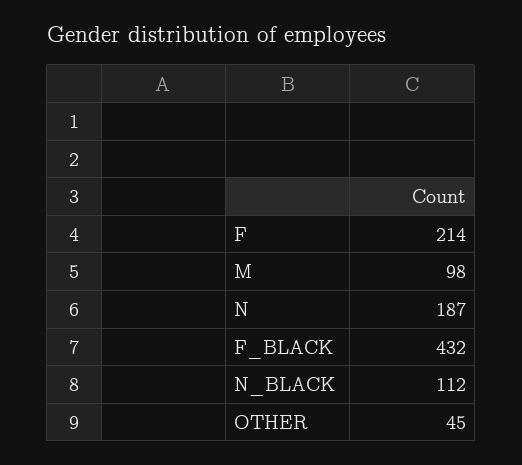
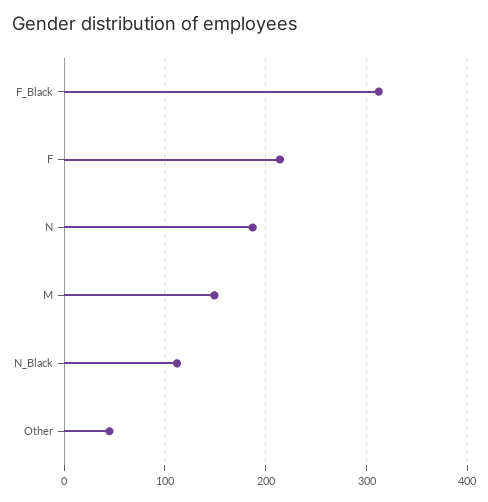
  {
    "F": 214,
-   "M": 98,
+   "M": 150,
    "N": 187,
-   "F_BLACK": 432,
+   "F_BLACK": 310,
    "N_BLACK": 112,
    "OTHER": 45
  }

